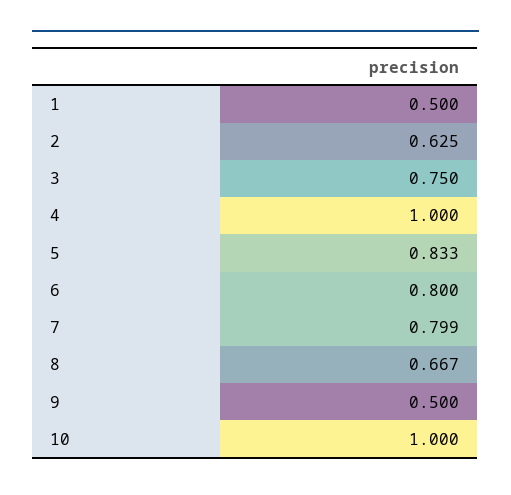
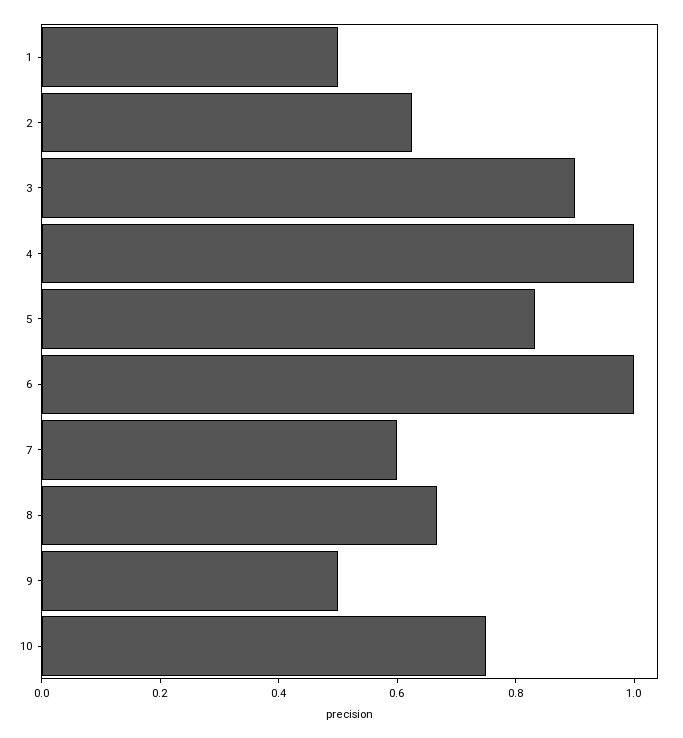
  {
    "1": 0.5,
    "2": 0.625,
-   "3": 0.75,
+   "3": 0.9,
    "4": 1,
    "5": 0.833,
-   "6": 0.8,
+   "6": 1,
-   "7": 0.799,
+   "7": 0.6,
    "8": 0.667,
    "9": 0.5,
-   "10": 1
+   "10": 0.75
  }

